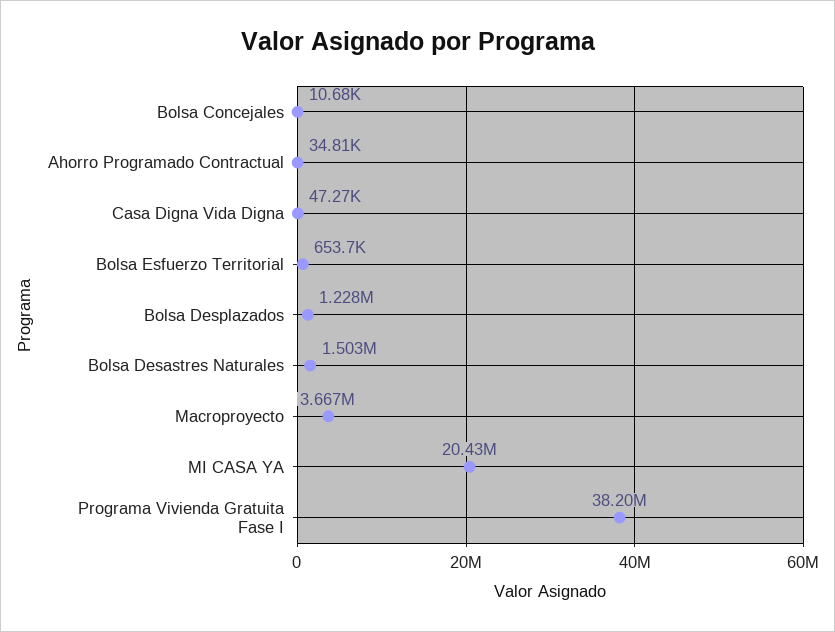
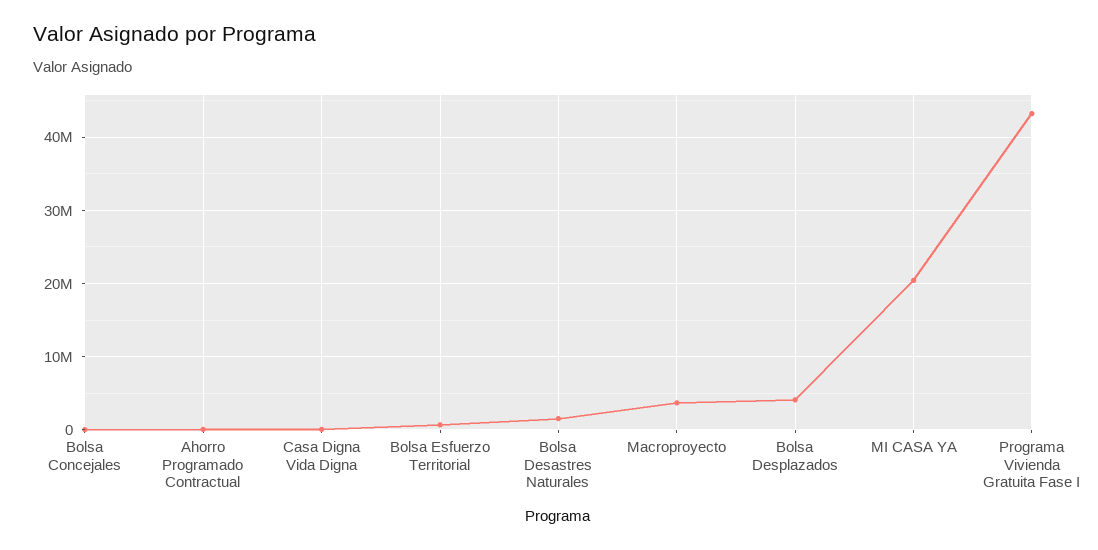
  {
    "Bolsa Concejales": 10680,
    "Ahorro Programado Contractual": 34810,
    "Casa Digna Vida Digna": 47270,
    "Bolsa Esfuerzo Territorial": 653700,
-   "Bolsa Desplazados": 1228000,
+   "Bolsa Desplazados": 4000000,
    "Bolsa Desastres Naturales": 1503000,
    "Macroproyecto": 3667000,
    "MI CASA YA": 20430000,
-   "Programa Vivienda Gratuita Fase I": 38200000
+   "Programa Vivienda Gratuita Fase I": 43000000
  }

